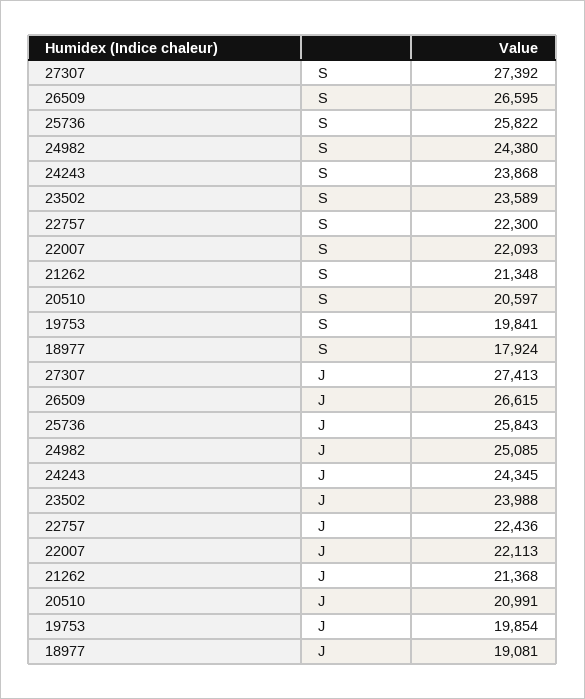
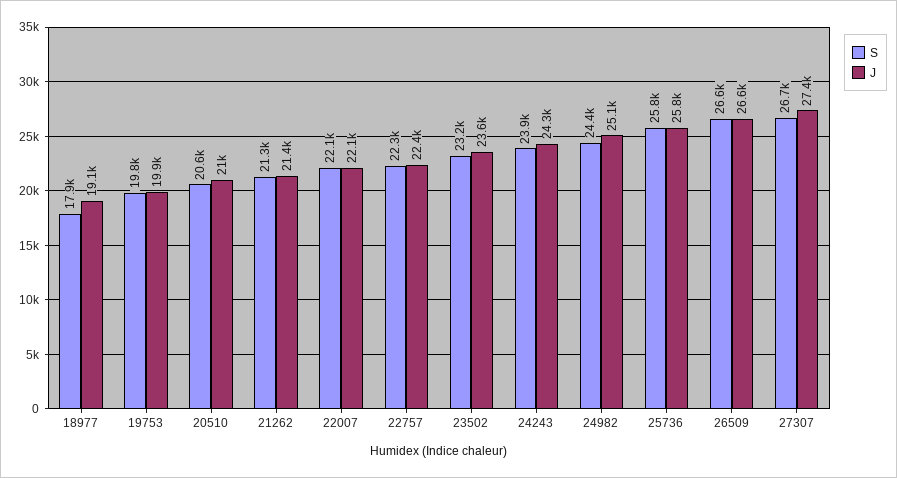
  {
    "S": {
-     "27307": 27392,
+     "27307": 26700,
      "26509": 26595,
      "25736": 25822,
      "24982": 24380,
      "24243": 23868,
-     "23502": 23589,
+     "23502": 23200,
      "22757": 22300,
      "22007": 22093,
      "21262": 21348,
      "20510": 20597,
      "19753": 19841,
      "18977": 17924
    },
    "J": {
      "27307": 27413,
      "26509": 26615,
      "25736": 25843,
      "24982": 25085,
      "24243": 24345,
-     "23502": 23988,
+     "23502": 23600,
      "22757": 22436,
      "22007": 22113,
      "21262": 21368,
      "20510": 20991,
      "19753": 19854,
      "18977": 19081
    }
  }

